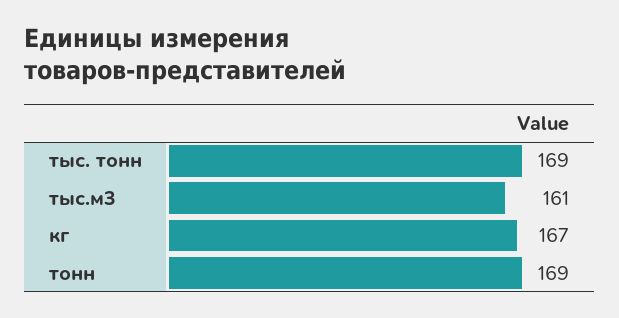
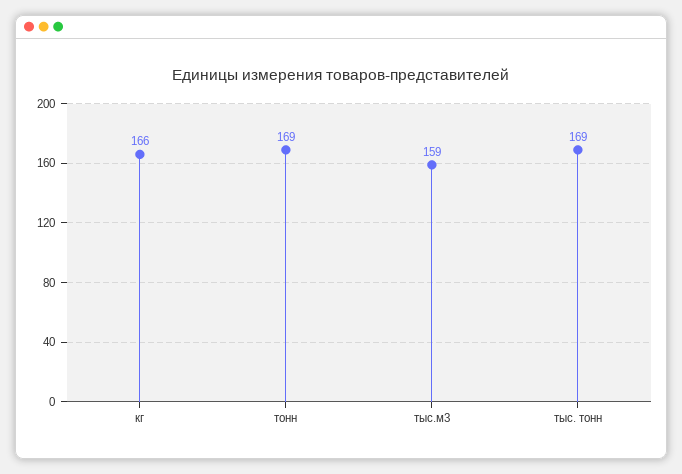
  {
    "тыс. тонн": 169,
-   "тыс.м3": 161,
+   "тыс.м3": 159,
-   "кг": 167,
+   "кг": 166,
    "тонн": 169
  }

